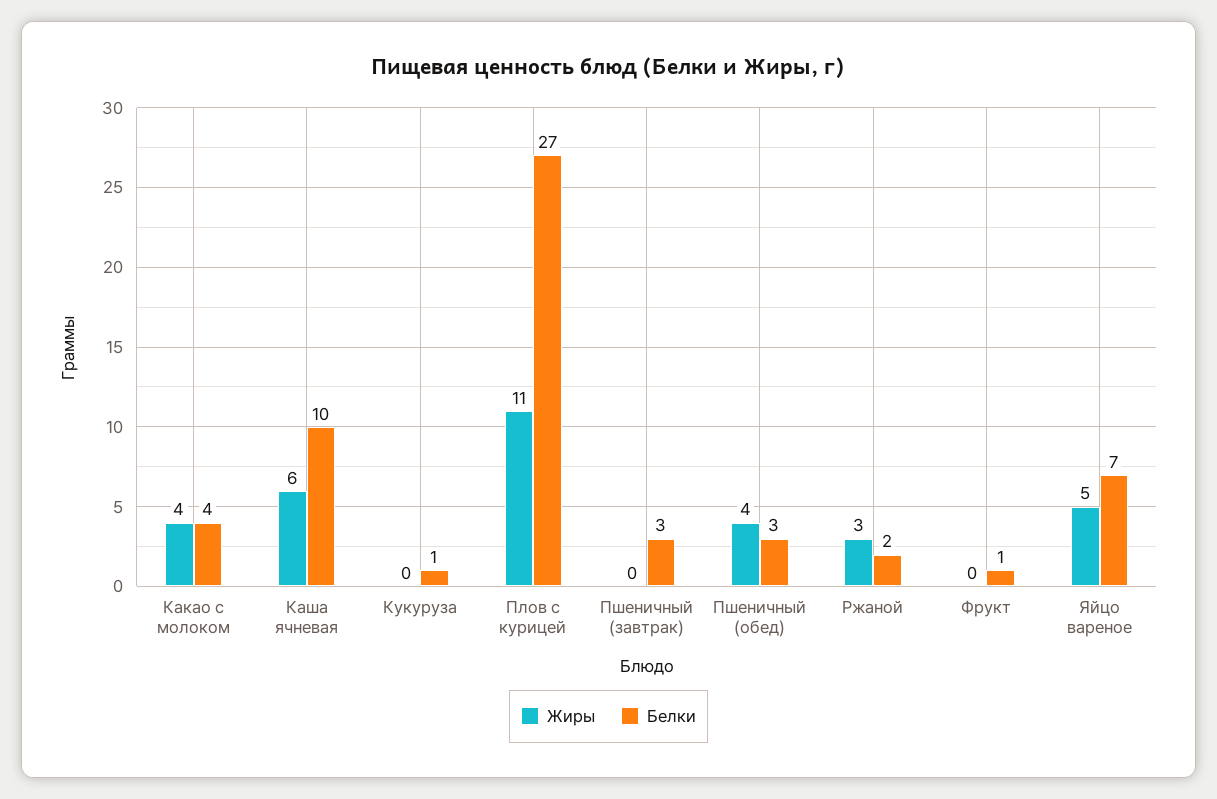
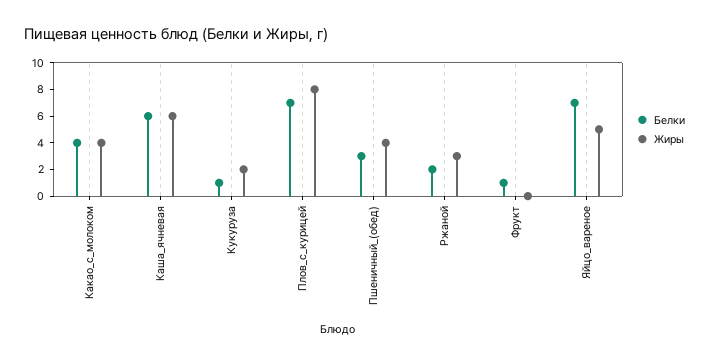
  {
    "Жиры": {
      "Какао с молоком": 4,
      "Каша ячневая": 6,
-     "Кукуруза": 0,
+     "Кукуруза": 2,
-     "Плов с курицей": 11,
+     "Плов с курицей": 8,
-     "Пшеничный (завтрак)": 0,
      "Пшеничный (обед)": 4,
      "Ржаной": 3,
      "Фрукт": 0,
      "Яйцо вареное": 5
    },
    "Белки": {
      "Какао с молоком": 4,
-     "Каша ячневая": 10,
+     "Каша ячневая": 6,
      "Кукуруза": 1,
-     "Плов с курицей": 27,
+     "Плов с курицей": 7,
-     "Пшеничный (завтрак)": 3,
      "Пшеничный (обед)": 3,
      "Ржаной": 2,
      "Фрукт": 1,
      "Яйцо вареное": 7
    }
  }

